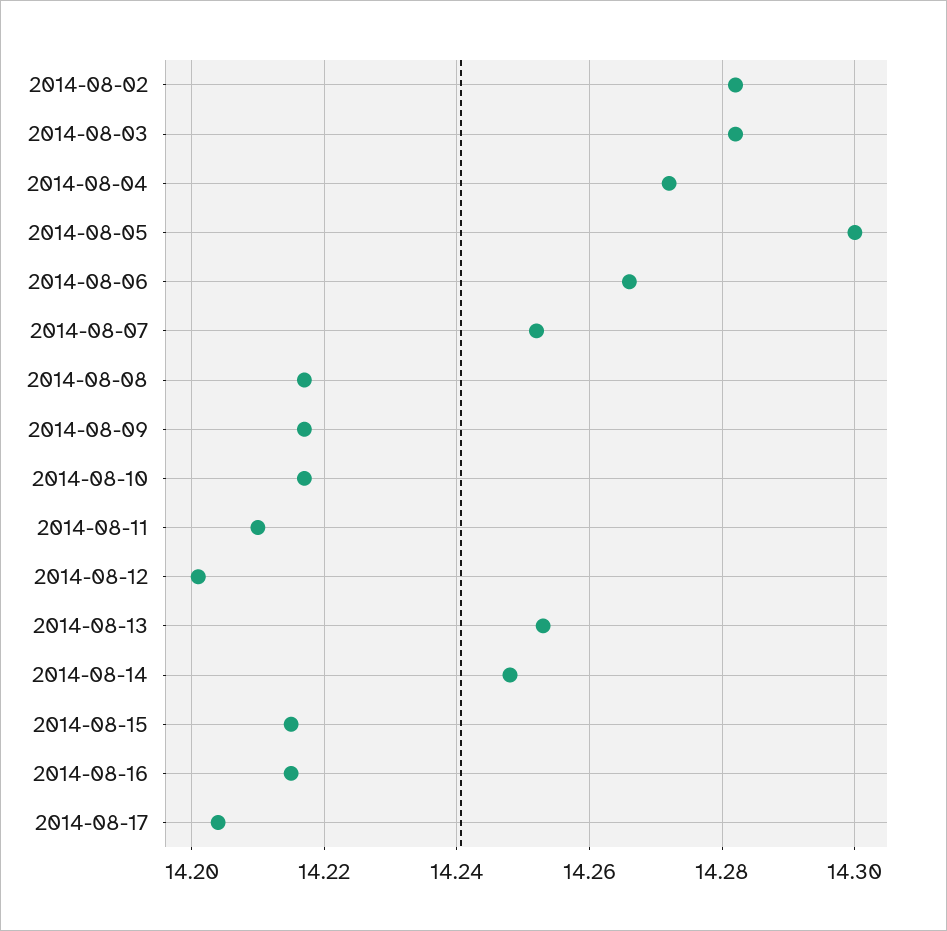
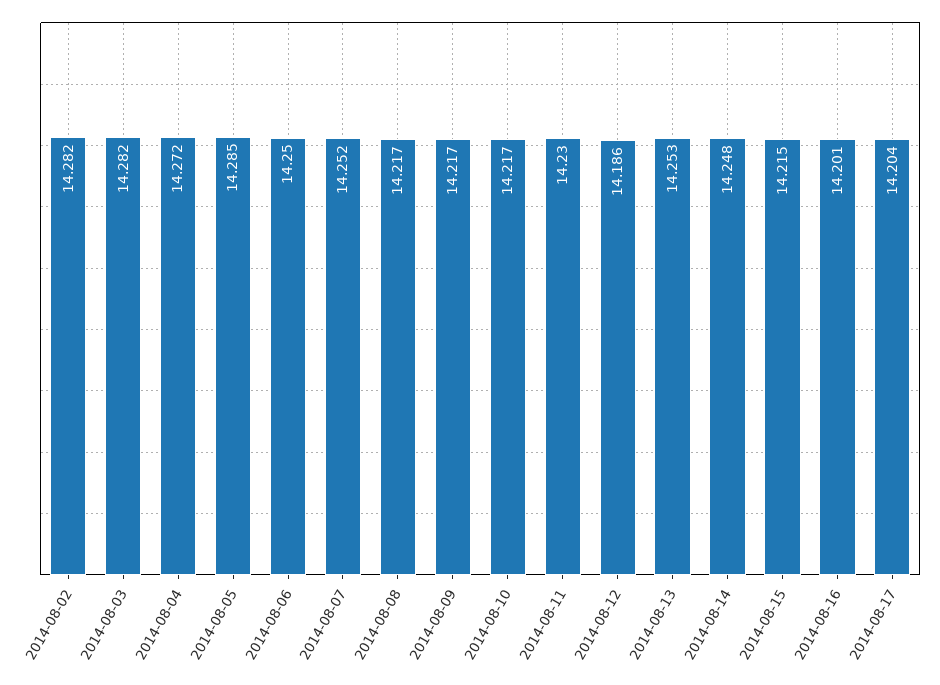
  {
    "2014-08-02": 14.282,
    "2014-08-03": 14.282,
    "2014-08-04": 14.272,
-   "2014-08-05": 14.3,
+   "2014-08-05": 14.285,
-   "2014-08-06": 14.265,
+   "2014-08-06": 14.25,
    "2014-08-07": 14.252,
    "2014-08-08": 14.217,
    "2014-08-09": 14.217,
    "2014-08-10": 14.217,
-   "2014-08-11": 14.21,
+   "2014-08-11": 14.23,
-   "2014-08-12": 14.2,
+   "2014-08-12": 14.186,
    "2014-08-13": 14.253,
    "2014-08-14": 14.248,
    "2014-08-15": 14.215,
-   "2014-08-16": 14.215,
+   "2014-08-16": 14.201,
    "2014-08-17": 14.204
  }

